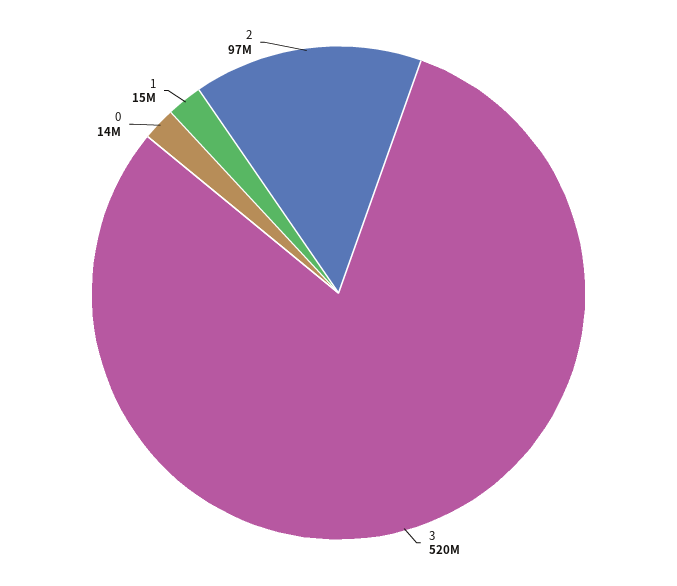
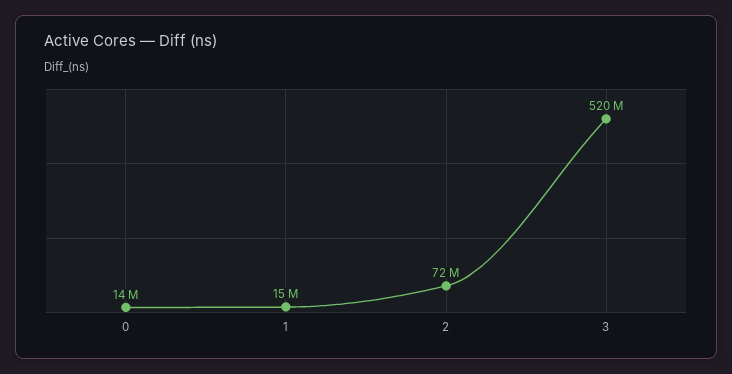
  {
    "3": 520000000,
    "0": 14000000,
    "1": 15000000,
-   "2": 97000000
+   "2": 72000000
  }

